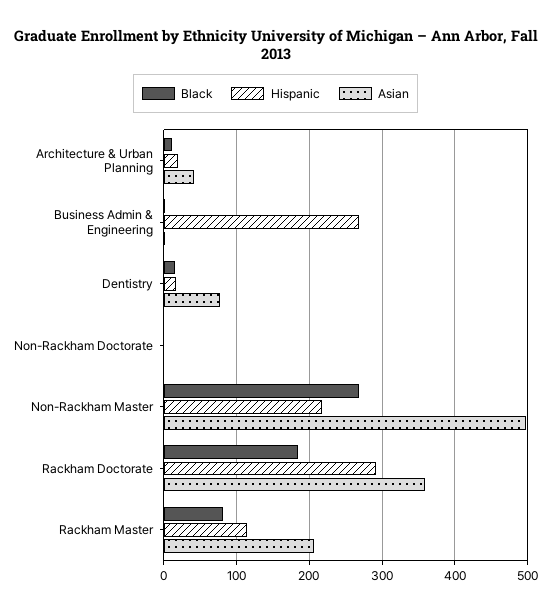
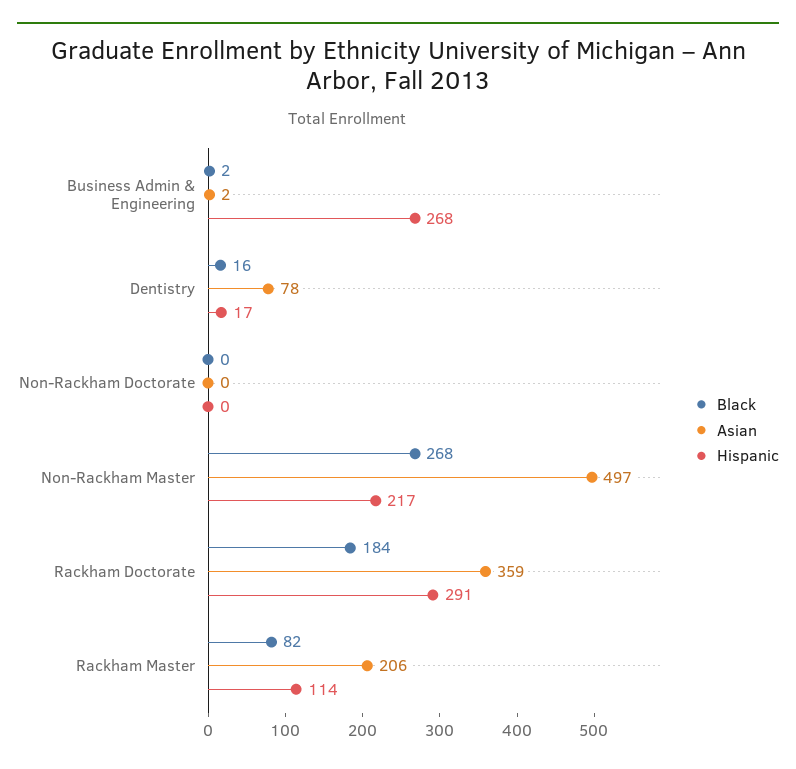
  {
    "Black": {
-     "Architecture & Urban Planning": 10,
      "Business Admin & Engineering": 2,
      "Dentistry": 16,
      "Non-Rackham Doctorate": 0,
      "Non-Rackham Master": 268,
      "Rackham Doctorate": 184,
      "Rackham Master": 82
    },
    "Hispanic": {
-     "Architecture & Urban Planning": 20,
      "Business Admin & Engineering": 268,
      "Dentistry": 17,
      "Non-Rackham Doctorate": 0,
      "Non-Rackham Master": 217,
      "Rackham Doctorate": 291,
      "Rackham Master": 114
    },
    "Asian": {
-     "Architecture & Urban Planning": 40,
      "Business Admin & Engineering": 2,
      "Dentistry": 78,
      "Non-Rackham Doctorate": 0,
      "Non-Rackham Master": 497,
      "Rackham Doctorate": 359,
      "Rackham Master": 206
    }
  }

